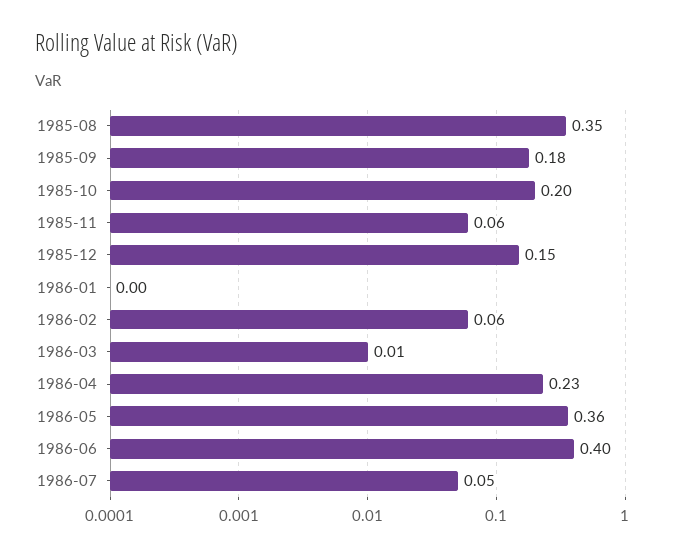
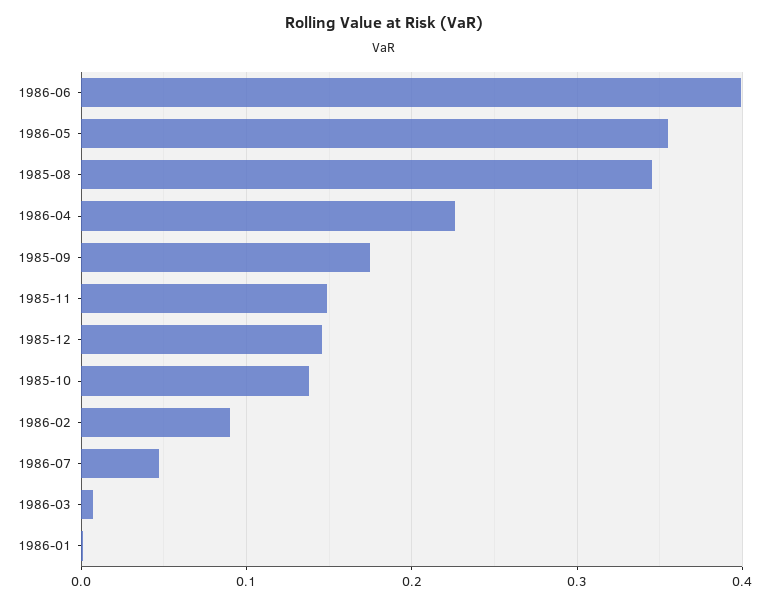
  {
    "1985-08": 0.35,
    "1985-09": 0.18,
-   "1985-10": 0.2,
+   "1985-10": 0.14,
-   "1985-11": 0.06,
+   "1985-11": 0.15,
    "1985-12": 0.15,
    "1986-01": 0,
-   "1986-02": 0.06,
+   "1986-02": 0.09,
    "1986-03": 0.01,
    "1986-04": 0.23,
    "1986-05": 0.36,
    "1986-06": 0.4,
    "1986-07": 0.05
  }

